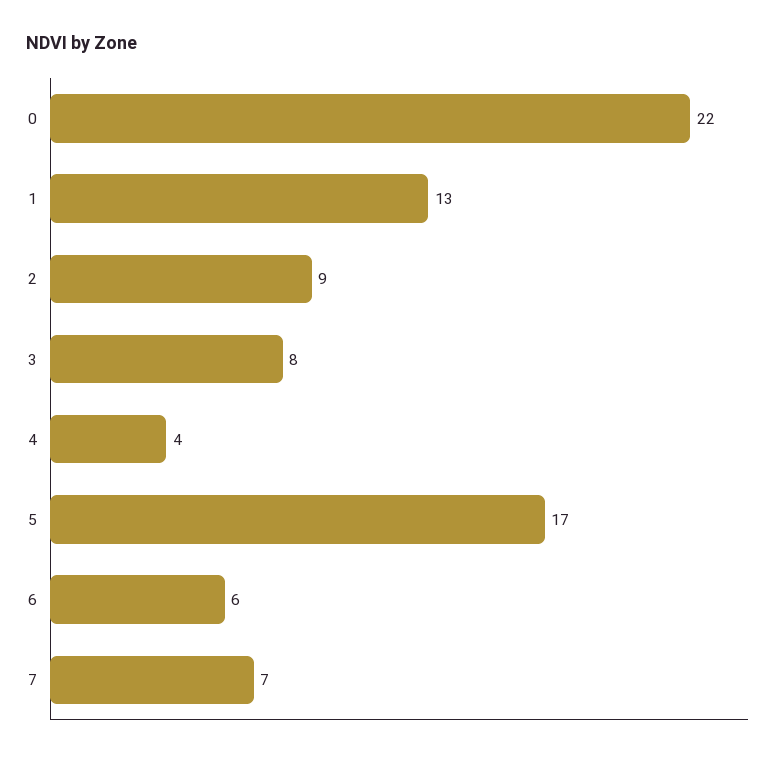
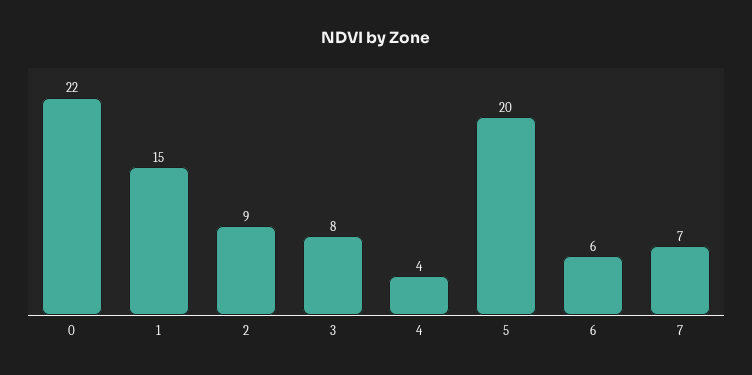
  {
    "0": 22,
-   "1": 13,
+   "1": 15,
    "2": 9,
    "3": 8,
    "4": 4,
-   "5": 17,
+   "5": 20,
    "6": 6,
    "7": 7
  }

